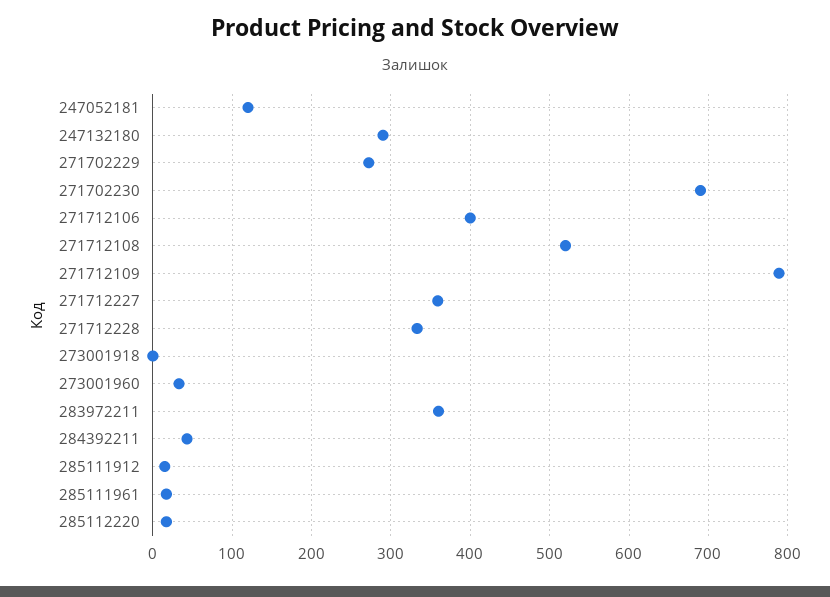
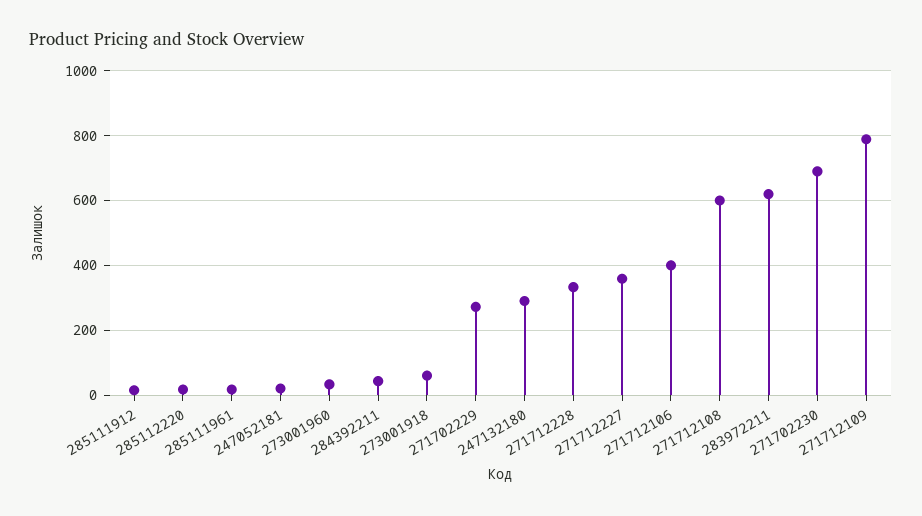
  {
-   "247052181": 120,
+   "247052181": 20,
    "247132180": 290,
    "271702229": 270,
    "271702230": 690,
    "271712106": 400,
-   "271712108": 520,
+   "271712108": 600,
    "271712109": 790,
    "271712227": 360,
    "271712228": 330,
-   "273001918": 0,
+   "273001918": 60,
    "273001960": 30,
-   "283972211": 360,
+   "283972211": 620,
    "284392211": 40,
    "285111912": 20,
    "285111961": 20,
    "285112220": 20
  }

